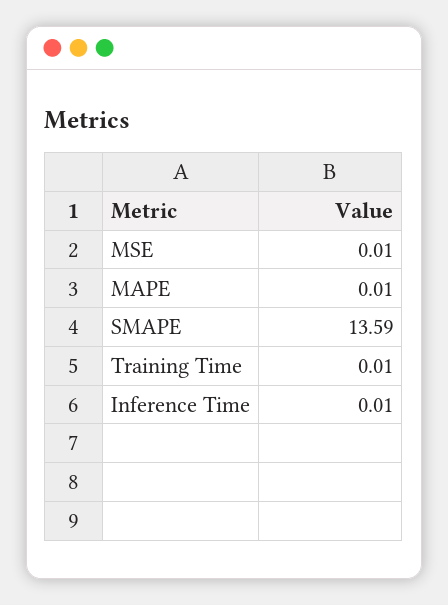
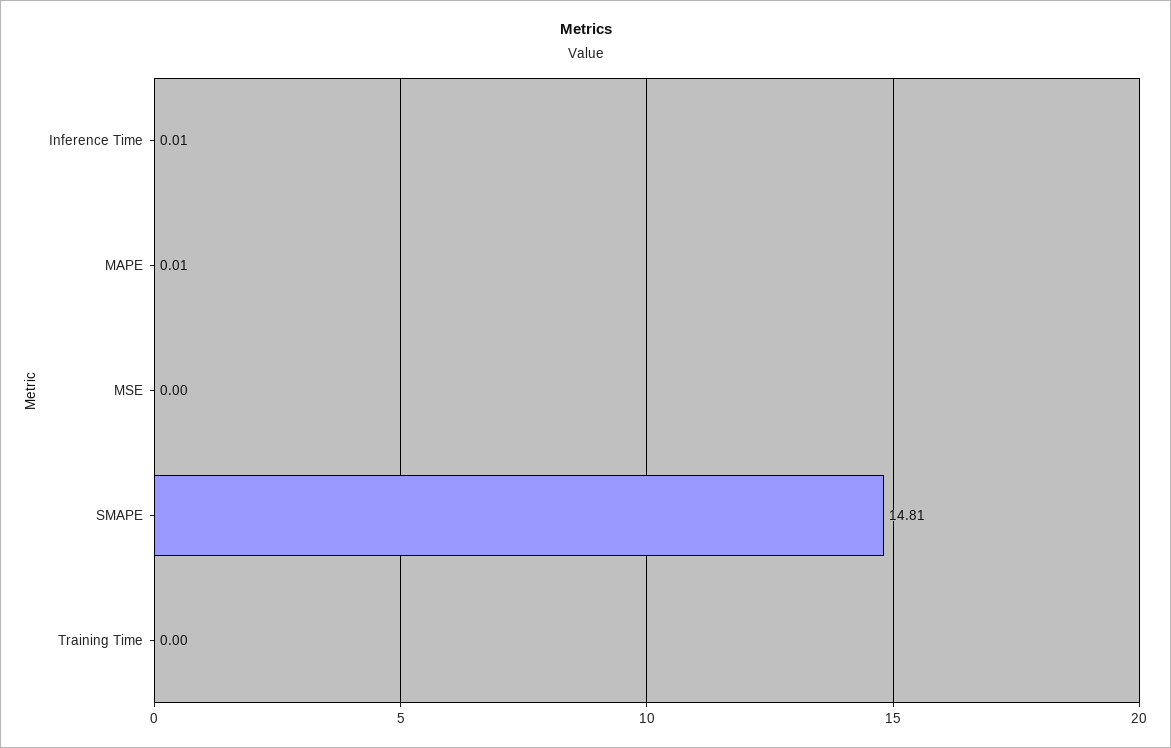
  {
-   "MSE": 0.01,
+   "MSE": 0,
    "MAPE": 0.01,
-   "SMAPE": 13.59,
+   "SMAPE": 14.81,
-   "Training Time": 0.01,
+   "Training Time": 0,
    "Inference Time": 0.01
  }

